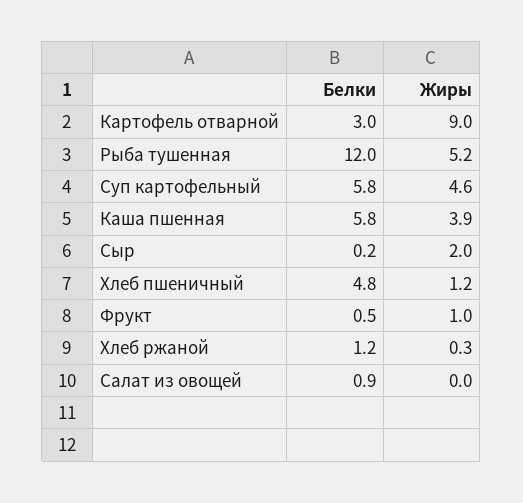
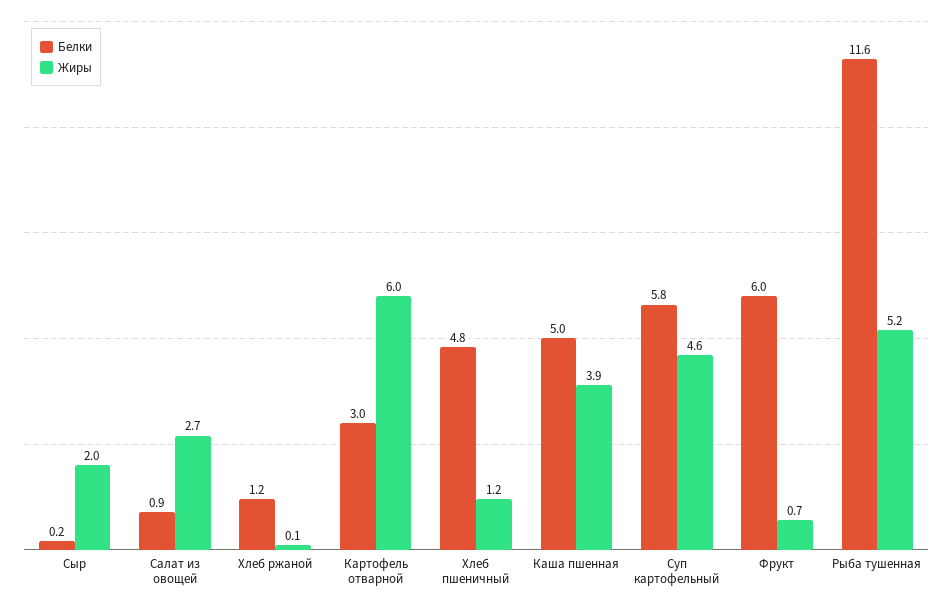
  {
    "Белки": {
      "Картофель отварной": 3,
-     "Рыба тушенная": 12,
+     "Рыба тушенная": 11.6,
      "Суп картофельный": 5.8,
-     "Каша пшенная": 5.8,
+     "Каша пшенная": 5,
      "Сыр": 0.2,
      "Хлеб пшеничный": 4.8,
-     "Фрукт": 0.5,
+     "Фрукт": 6,
      "Хлеб ржаной": 1.2,
      "Салат из овощей": 0.9
    },
    "Жиры": {
-     "Картофель отварной": 9,
+     "Картофель отварной": 6,
      "Рыба тушенная": 5.2,
      "Суп картофельный": 4.6,
      "Каша пшенная": 3.9,
      "Сыр": 2,
      "Хлеб пшеничный": 1.2,
-     "Фрукт": 1,
+     "Фрукт": 0.7,
-     "Хлеб ржаной": 0.3,
+     "Хлеб ржаной": 0.1,
-     "Салат из овощей": 0
+     "Салат из овощей": 2.7
    }
  }

